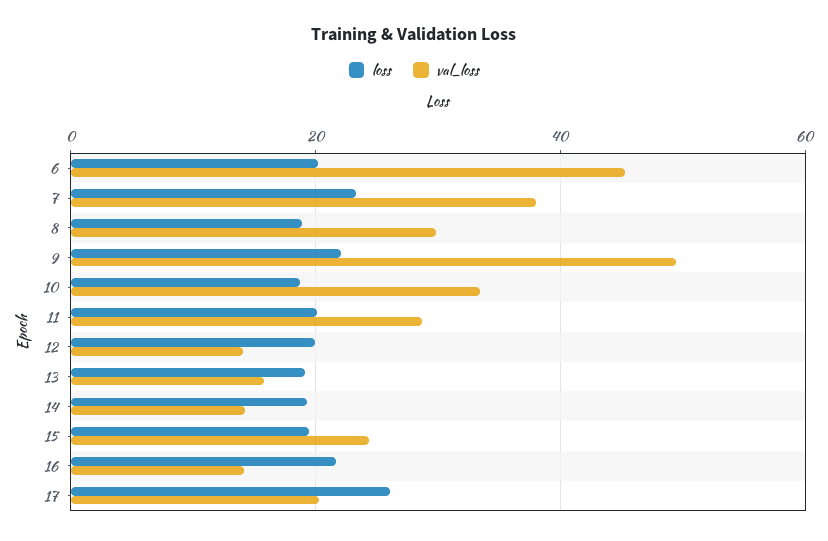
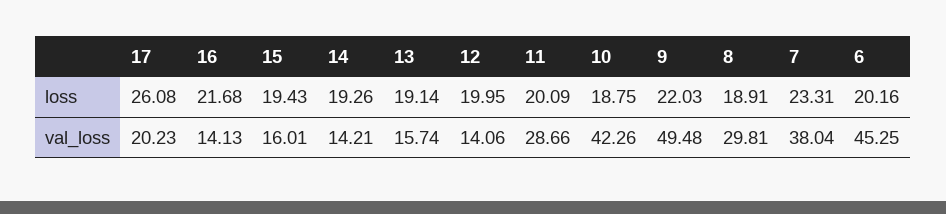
  {
    "loss": {
      "6": 20.16,
      "7": 23.31,
      "8": 18.91,
      "9": 22.03,
      "10": 18.75,
      "11": 20.09,
      "12": 19.95,
      "13": 19.14,
      "14": 19.26,
      "15": 19.43,
      "16": 21.68,
      "17": 26.08
    },
    "val_loss": {
      "6": 45.25,
      "7": 38.04,
      "8": 29.81,
      "9": 49.48,
-     "10": 34,
+     "10": 42.26,
      "11": 28.66,
      "12": 14.06,
      "13": 15.74,
      "14": 14.21,
-     "15": 24,
+     "15": 16.01,
      "16": 14.13,
      "17": 20.23
    }
  }

